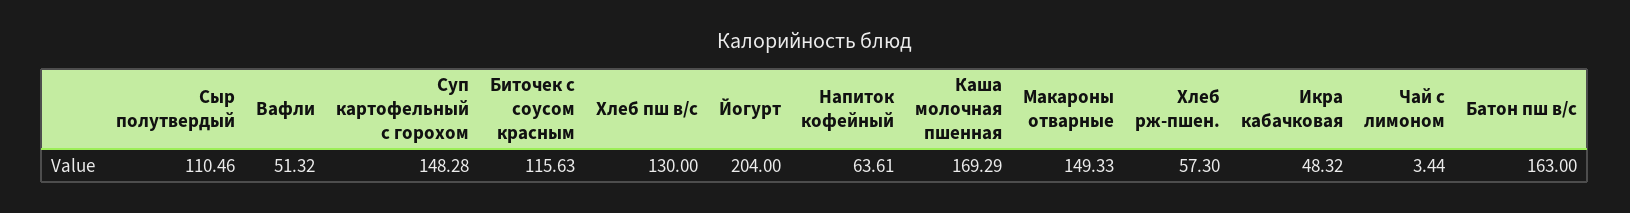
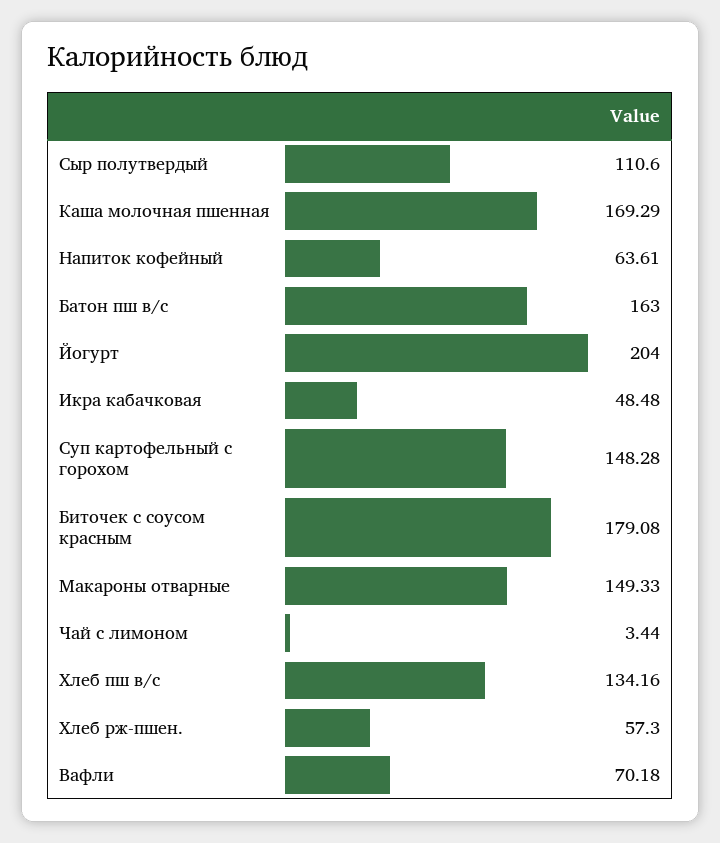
  {
-   "Сыр полутвердый": 110.46,
+   "Сыр полутвердый": 110.6,
-   "Вафли": 51.32,
+   "Вафли": 70.18,
    "Суп картофельный с горохом": 148.28,
-   "Биточек с соусом красным": 115.63,
+   "Биточек с соусом красным": 179.08,
-   "Хлеб пш в/с": 130,
+   "Хлеб пш в/с": 134.16,
    "Йогурт": 204,
    "Напиток кофейный": 63.61,
    "Каша молочная пшенная": 169.29,
    "Макароны отварные": 149.33,
    "Хлеб рж-пшен.": 57.3,
-   "Икра кабачковая": 48.32,
+   "Икра кабачковая": 48.48,
    "Чай с лимоном": 3.44,
    "Батон пш в/с": 163
  }

